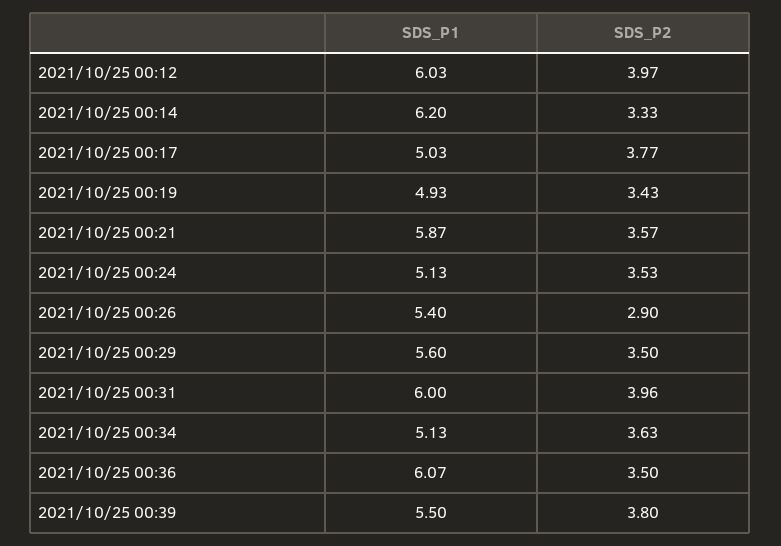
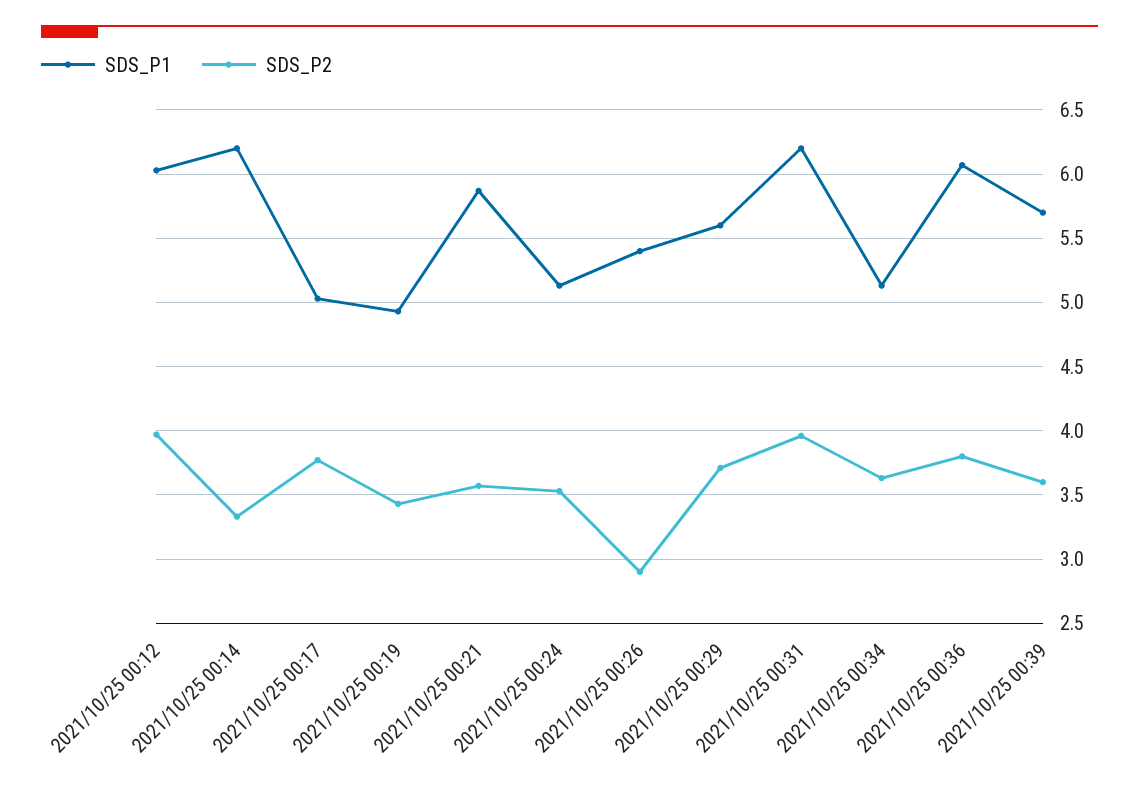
  {
    "SDS_P1": {
      "2021/10/25 00:12": 6.03,
      "2021/10/25 00:14": 6.2,
      "2021/10/25 00:17": 5.03,
      "2021/10/25 00:19": 4.93,
      "2021/10/25 00:21": 5.87,
      "2021/10/25 00:24": 5.13,
      "2021/10/25 00:26": 5.4,
      "2021/10/25 00:29": 5.6,
-     "2021/10/25 00:31": 6,
+     "2021/10/25 00:31": 6.2,
      "2021/10/25 00:34": 5.13,
      "2021/10/25 00:36": 6.07,
-     "2021/10/25 00:39": 5.5
+     "2021/10/25 00:39": 5.7
    },
    "SDS_P2": {
      "2021/10/25 00:12": 3.97,
      "2021/10/25 00:14": 3.33,
      "2021/10/25 00:17": 3.77,
      "2021/10/25 00:19": 3.43,
      "2021/10/25 00:21": 3.57,
      "2021/10/25 00:24": 3.53,
      "2021/10/25 00:26": 2.9,
-     "2021/10/25 00:29": 3.5,
+     "2021/10/25 00:29": 3.7,
      "2021/10/25 00:31": 3.96,
      "2021/10/25 00:34": 3.63,
-     "2021/10/25 00:36": 3.5,
+     "2021/10/25 00:36": 3.8,
-     "2021/10/25 00:39": 3.8
+     "2021/10/25 00:39": 3.6
    }
  }

